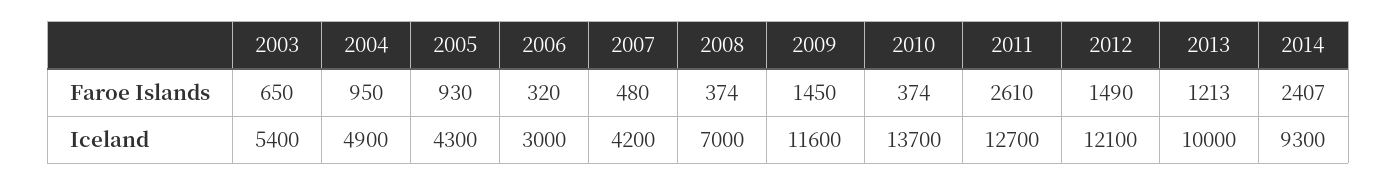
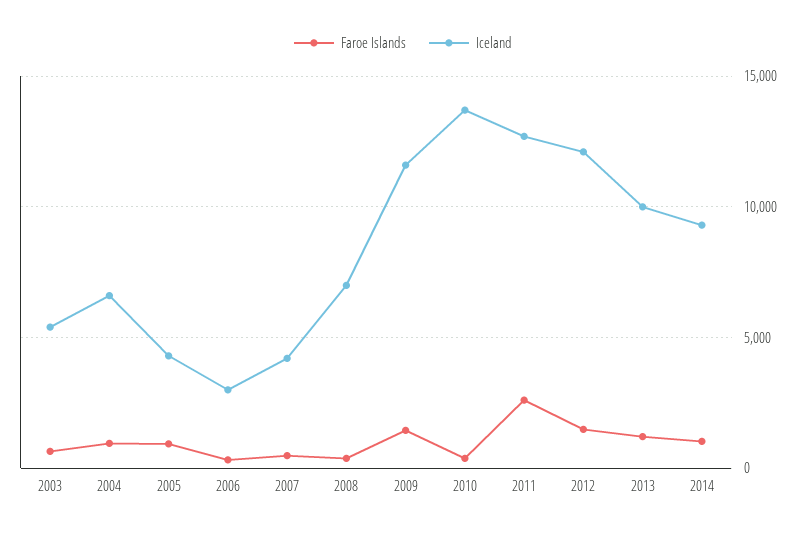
  {
    "Faroe Islands": {
      "2003": 650,
      "2004": 950,
      "2005": 930,
      "2006": 320,
      "2007": 480,
      "2008": 374,
      "2009": 1450,
      "2010": 374,
      "2011": 2610,
      "2012": 1490,
      "2013": 1213,
-     "2014": 2407
+     "2014": 1000
    },
    "Iceland": {
      "2003": 5400,
-     "2004": 4900,
+     "2004": 6500,
      "2005": 4300,
      "2006": 3000,
      "2007": 4200,
      "2008": 7000,
      "2009": 11600,
      "2010": 13700,
      "2011": 12700,
      "2012": 12100,
      "2013": 10000,
      "2014": 9300
    }
  }

